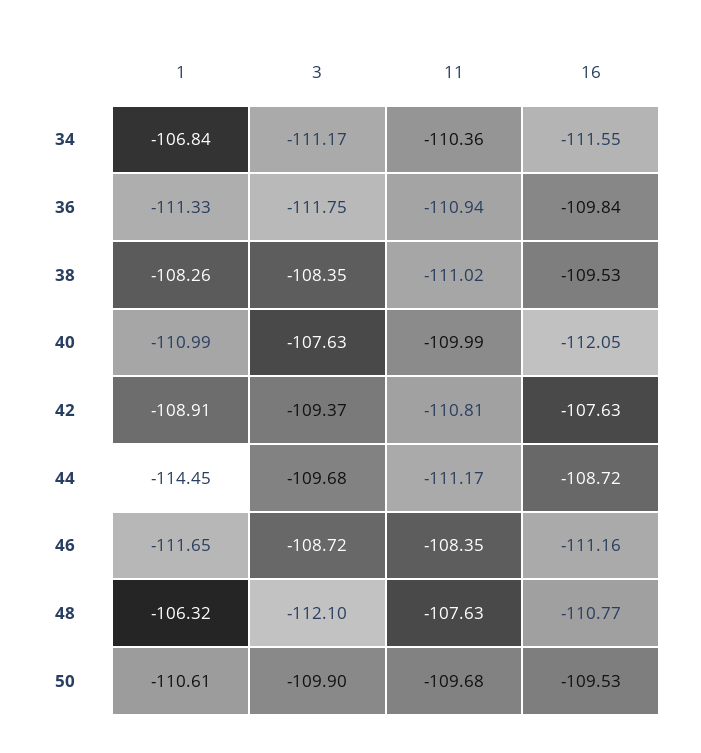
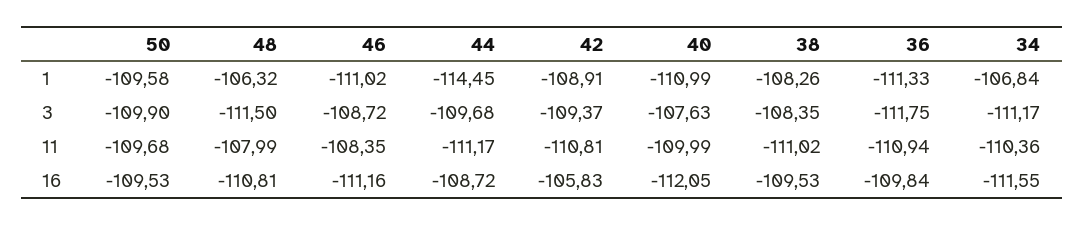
  {
    "1": {
      "34": -106.84,
      "36": -111.33,
      "38": -108.26,
      "40": -110.99,
      "42": -108.91,
      "44": -114.45,
-     "46": -111.65,
+     "46": -111.02,
      "48": -106.32,
-     "50": -110.61
+     "50": -109.58
    },
    "3": {
      "34": -111.17,
      "36": -111.75,
      "38": -108.35,
      "40": -107.63,
      "42": -109.37,
      "44": -109.68,
      "46": -108.72,
-     "48": -112.1,
+     "48": -111.5,
      "50": -109.9
    },
    "11": {
      "34": -110.36,
      "36": -110.94,
      "38": -111.02,
      "40": -109.99,
      "42": -110.81,
      "44": -111.17,
      "46": -108.35,
-     "48": -107.63,
+     "48": -107.99,
      "50": -109.68
    },
    "16": {
      "34": -111.55,
      "36": -109.84,
      "38": -109.53,
      "40": -112.05,
-     "42": -107.63,
+     "42": -105.83,
      "44": -108.72,
      "46": -111.16,
-     "48": -110.77,
+     "48": -110.81,
      "50": -109.53
    }
  }

